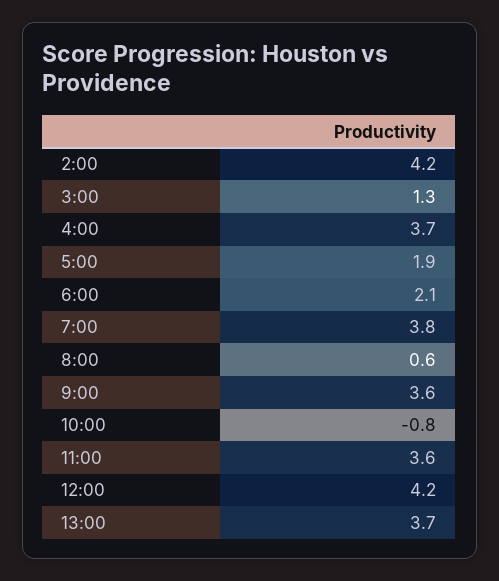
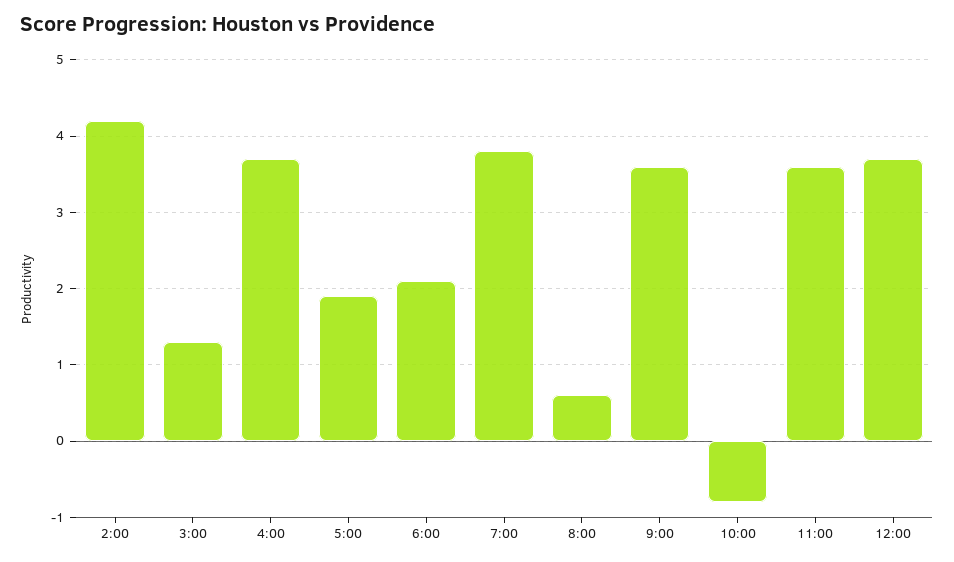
  {
    "2:00": 4.2,
    "3:00": 1.3,
    "4:00": 3.7,
    "5:00": 1.9,
    "6:00": 2.1,
    "7:00": 3.8,
    "8:00": 0.6,
    "9:00": 3.6,
    "10:00": -0.8,
    "11:00": 3.6,
-   "12:00": 4.2,
+   "12:00": 3.7
-   "13:00": 3.7
  }

